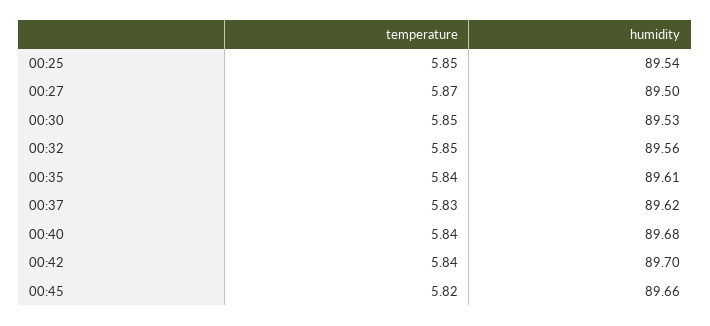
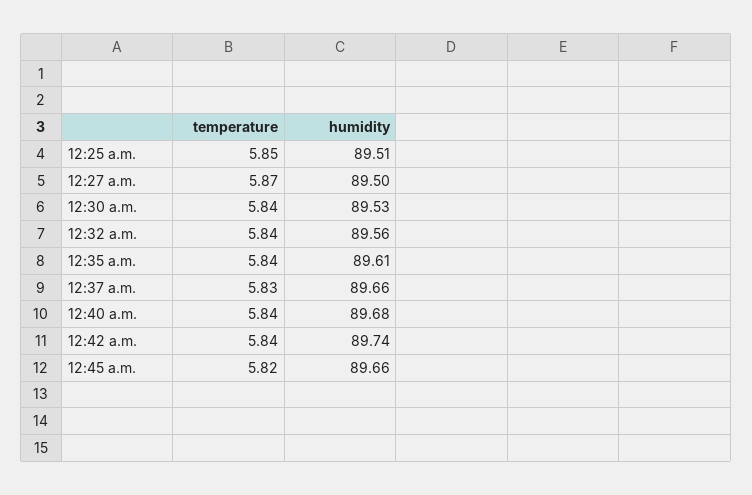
  {
    "temperature": {
      "00:25": 5.85,
      "00:27": 5.87,
-     "00:30": 5.85,
+     "00:30": 5.84,
-     "00:32": 5.85,
+     "00:32": 5.84,
      "00:35": 5.84,
      "00:37": 5.83,
      "00:40": 5.84,
      "00:42": 5.84,
      "00:45": 5.82
    },
    "humidity": {
-     "00:25": 89.54,
+     "00:25": 89.51,
      "00:27": 89.5,
      "00:30": 89.53,
      "00:32": 89.56,
      "00:35": 89.61,
-     "00:37": 89.62,
+     "00:37": 89.66,
      "00:40": 89.68,
-     "00:42": 89.7,
+     "00:42": 89.74,
      "00:45": 89.66
    }
  }

